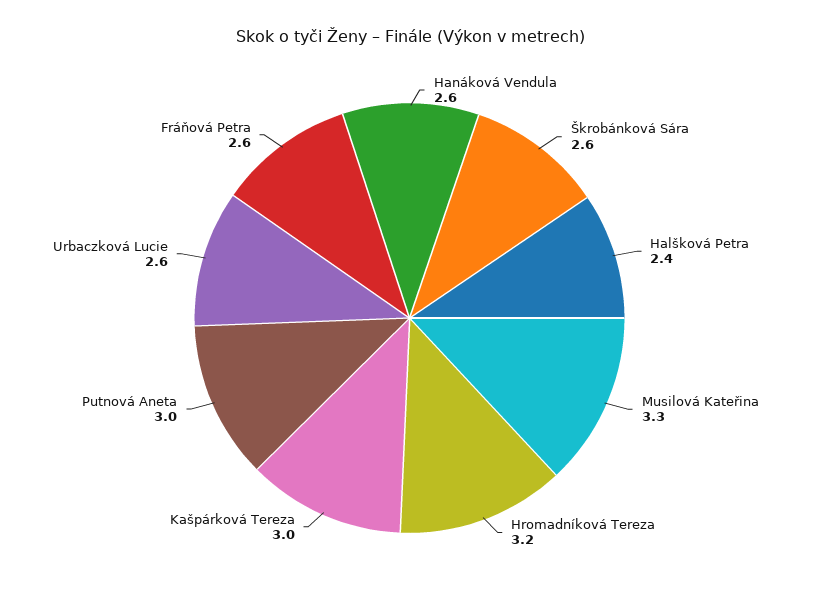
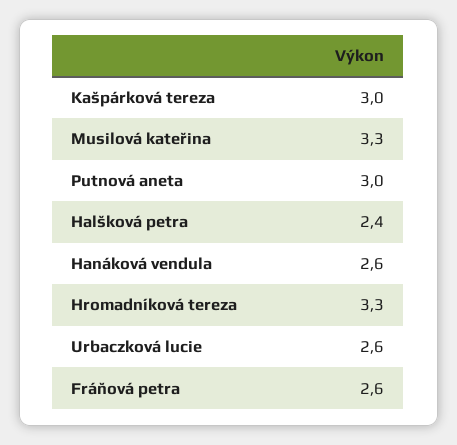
  {
    "Hanáková Vendula": 2.6,
-   "Škrobánková Sára": 2.6,
    "Halšková Petra": 2.4,
    "Musilová Kateřina": 3.3,
-   "Hromadníková Tereza": 3.2,
+   "Hromadníková Tereza": 3.3,
    "Kašpárková Tereza": 3,
    "Putnová Aneta": 3,
    "Urbaczková Lucie": 2.6,
    "Fráňová Petra": 2.6
  }

